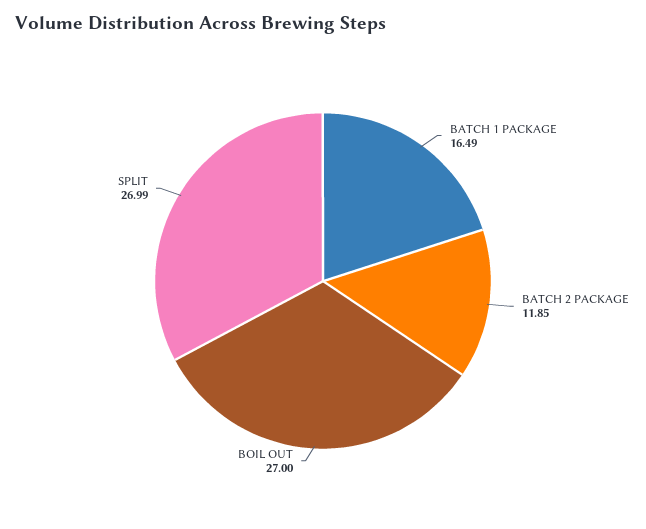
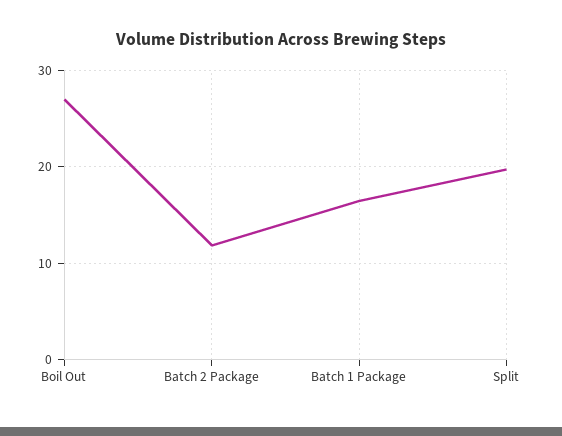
  {
    "BATCH 1 PACKAGE": 16.49,
    "BATCH 2 PACKAGE": 11.85,
    "BOIL OUT": 27,
-   "SPLIT": 26.99
+   "SPLIT": 20
  }

